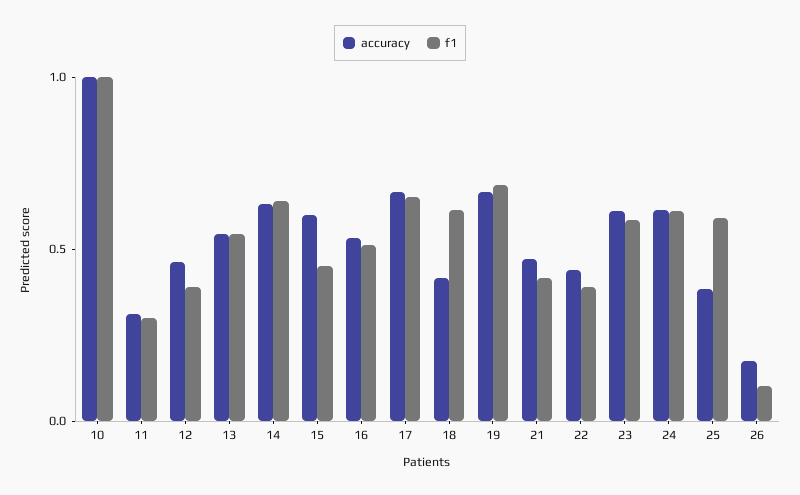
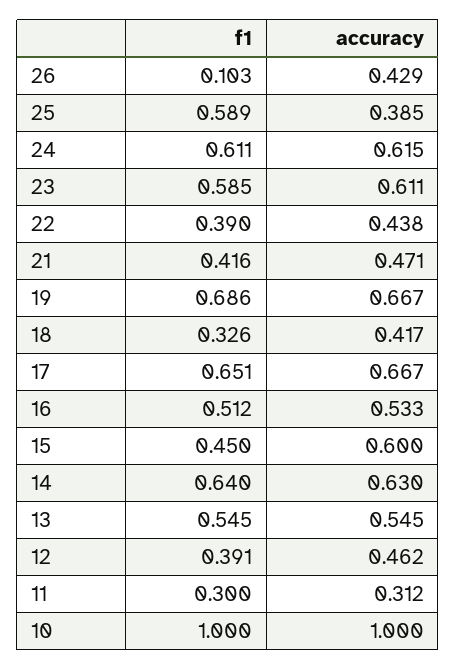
  {
    "accuracy": {
      "10": 1,
      "11": 0.312,
      "12": 0.462,
      "13": 0.545,
      "14": 0.63,
      "15": 0.6,
      "16": 0.533,
      "17": 0.667,
      "18": 0.417,
      "19": 0.667,
      "21": 0.471,
      "22": 0.438,
      "23": 0.611,
      "24": 0.615,
      "25": 0.385,
-     "26": 0.2
+     "26": 0.429
    },
    "f1": {
      "10": 1,
      "11": 0.3,
      "12": 0.391,
      "13": 0.545,
      "14": 0.64,
      "15": 0.45,
      "16": 0.512,
      "17": 0.651,
-     "18": 0.6,
+     "18": 0.326,
      "19": 0.686,
      "21": 0.416,
      "22": 0.39,
      "23": 0.585,
      "24": 0.611,
      "25": 0.589,
      "26": 0.103
    }
  }

